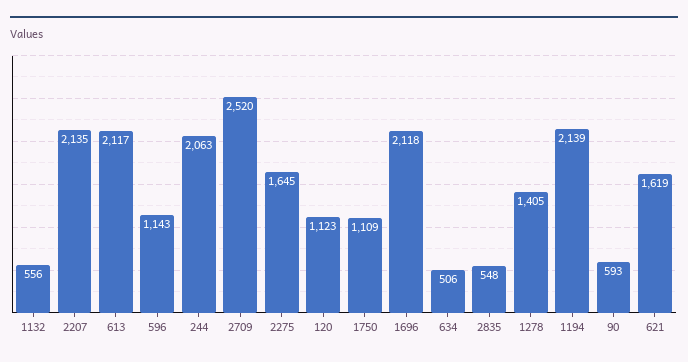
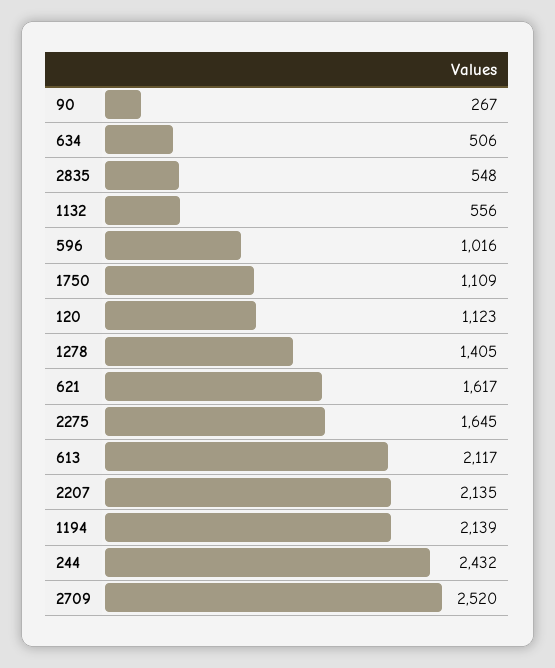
  {
    "1132": 556,
    "2207": 2135,
    "613": 2117,
-   "596": 1143,
+   "596": 1016,
-   "244": 2063,
+   "244": 2432,
    "2709": 2520,
    "2275": 1645,
    "120": 1123,
    "1750": 1109,
-   "1696": 2118,
    "634": 506,
    "2835": 548,
    "1278": 1405,
    "1194": 2139,
-   "90": 593,
+   "90": 267,
-   "621": 1619
+   "621": 1617
  }

